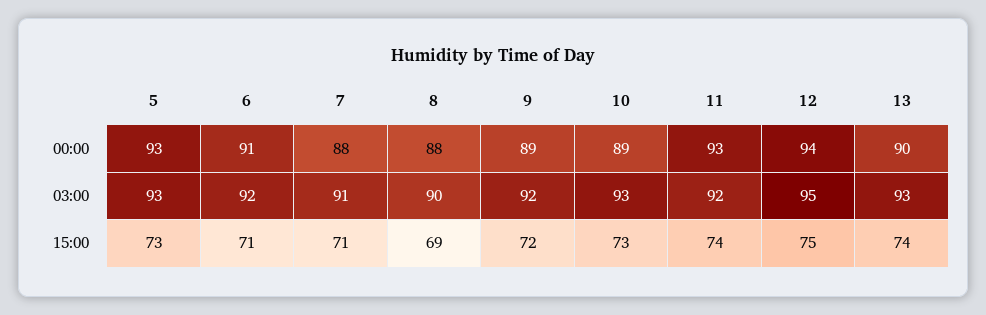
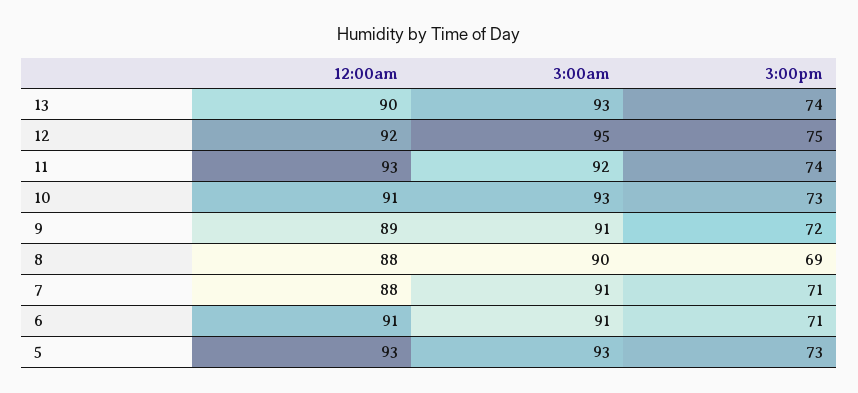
  {
    "5": {
      "00:00": 93,
      "03:00": 93,
      "15:00": 73
    },
    "6": {
      "00:00": 91,
-     "03:00": 92,
+     "03:00": 91,
      "15:00": 71
    },
    "7": {
      "00:00": 88,
      "03:00": 91,
      "15:00": 71
    },
    "8": {
      "00:00": 88,
      "03:00": 90,
      "15:00": 69
    },
    "9": {
      "00:00": 89,
-     "03:00": 92,
+     "03:00": 91,
      "15:00": 72
    },
    "10": {
-     "00:00": 89,
+     "00:00": 91,
      "03:00": 93,
      "15:00": 73
    },
    "11": {
      "00:00": 93,
      "03:00": 92,
      "15:00": 74
    },
    "12": {
-     "00:00": 94,
+     "00:00": 92,
      "03:00": 95,
      "15:00": 75
    },
    "13": {
      "00:00": 90,
      "03:00": 93,
      "15:00": 74
    }
  }

